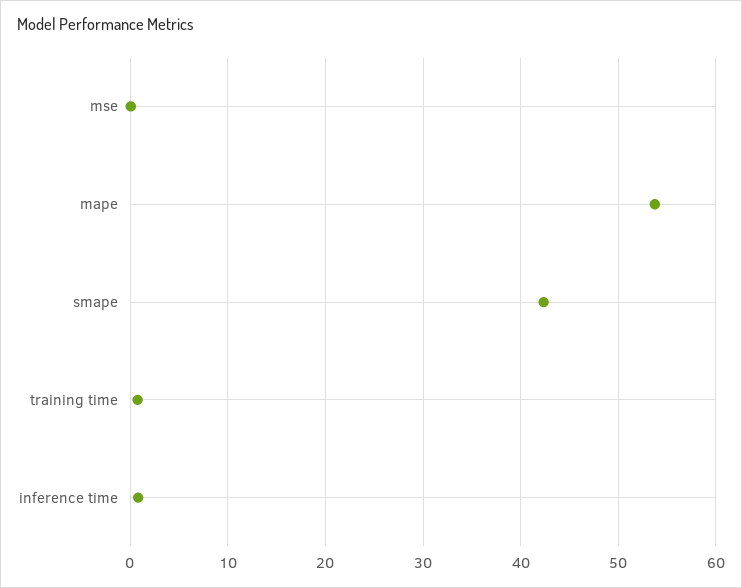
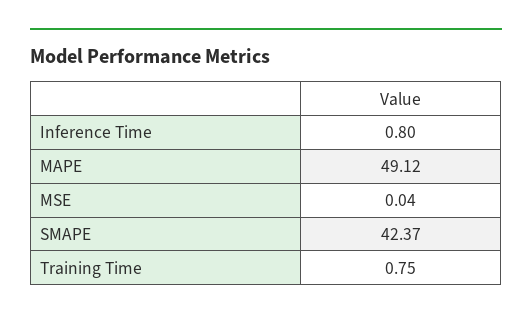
  {
    "mse": 0.04,
-   "mape": 54,
+   "mape": 49.12,
    "smape": 42.37,
    "training time": 0.75,
    "inference time": 0.8
  }

